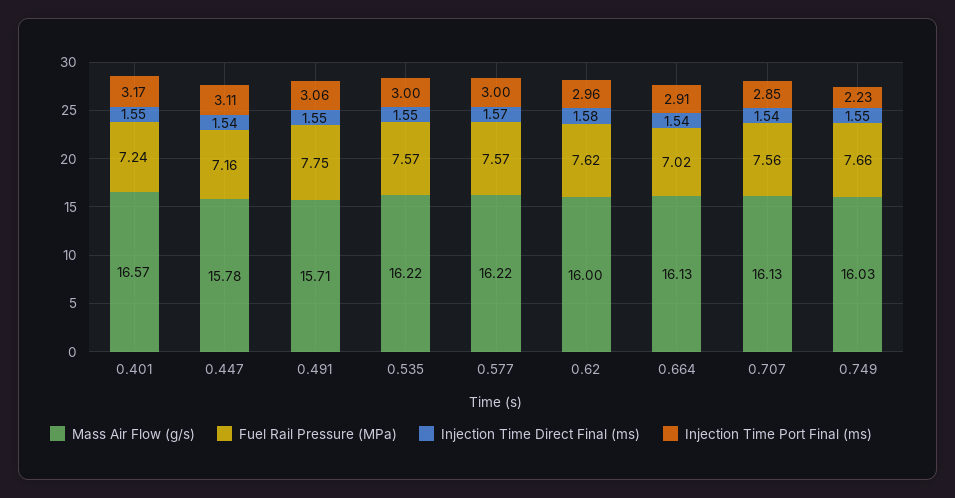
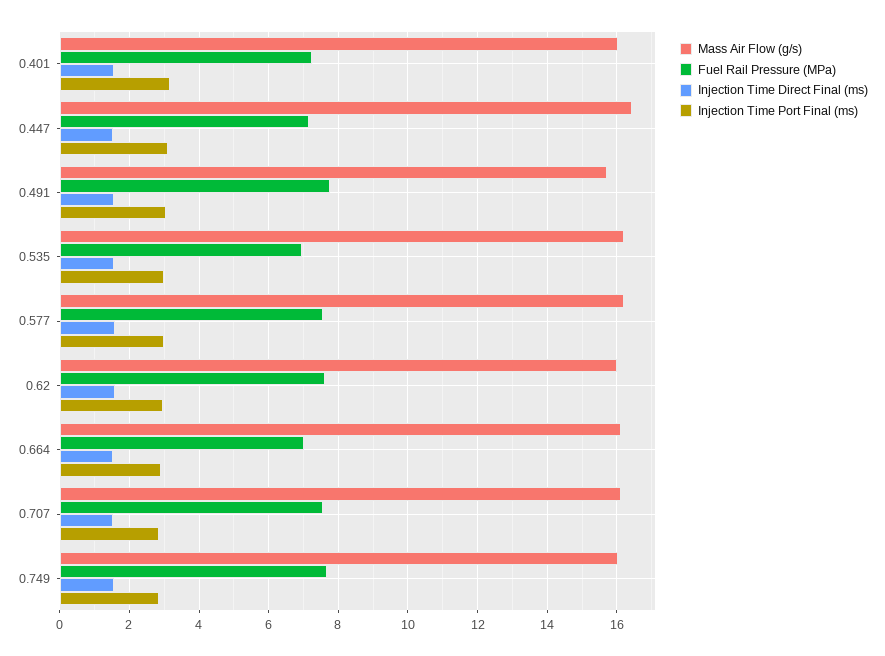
  {
    "Mass Air Flow (g/s)": {
-     "0.401": 16.57,
+     "0.401": 16,
-     "0.447": 15.78,
+     "0.447": 16.4,
      "0.491": 15.71,
      "0.535": 16.22,
      "0.577": 16.22,
      "0.62": 16,
      "0.664": 16.13,
      "0.707": 16.13,
      "0.749": 16.03
    },
    "Fuel Rail Pressure (MPa)": {
      "0.401": 7.24,
      "0.447": 7.16,
      "0.491": 7.75,
-     "0.535": 7.57,
+     "0.535": 7,
      "0.577": 7.57,
      "0.62": 7.62,
      "0.664": 7.02,
      "0.707": 7.56,
      "0.749": 7.66
    },
    "Injection Time Direct Final (ms)": {
      "0.401": 1.55,
      "0.447": 1.54,
      "0.491": 1.55,
      "0.535": 1.55,
      "0.577": 1.57,
      "0.62": 1.58,
      "0.664": 1.54,
      "0.707": 1.54,
      "0.749": 1.55
    },
    "Injection Time Port Final (ms)": {
      "0.401": 3.17,
      "0.447": 3.11,
      "0.491": 3.06,
      "0.535": 3,
      "0.577": 3,
      "0.62": 2.96,
      "0.664": 2.91,
      "0.707": 2.85,
-     "0.749": 2.23
+     "0.749": 2.8
    }
  }

